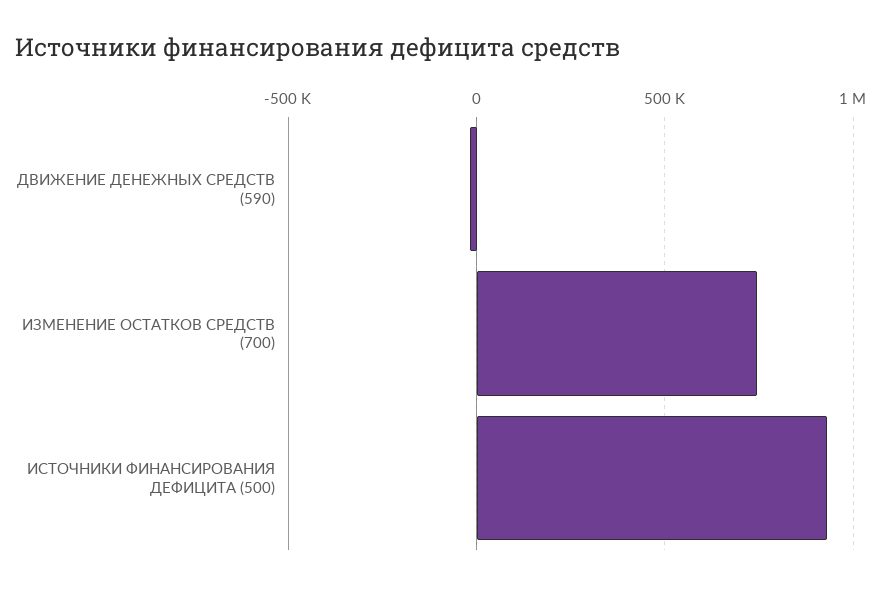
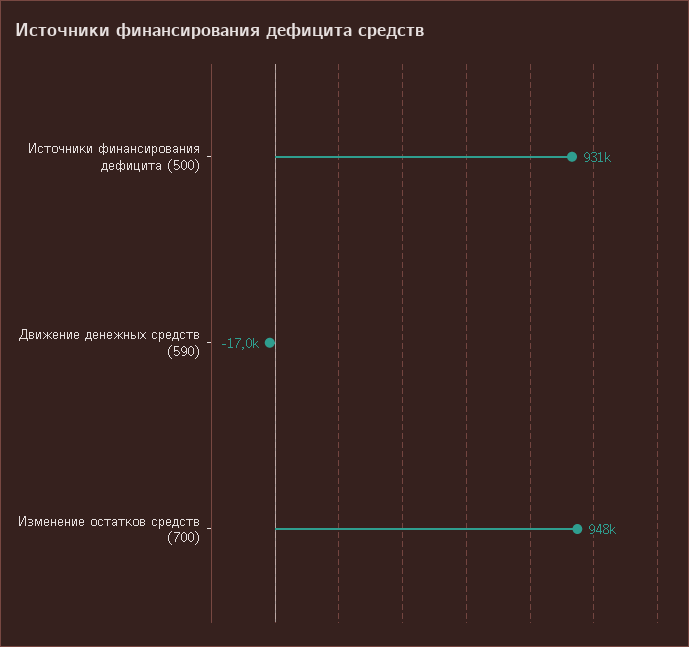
  {
    "ДВИЖЕНИЕ ДЕНЕЖНЫХ СРЕДСТВ (590)": -17000,
-   "ИЗМЕНЕНИЕ ОСТАТКОВ СРЕДСТВ (700)": 750000,
+   "ИЗМЕНЕНИЕ ОСТАТКОВ СРЕДСТВ (700)": 948000,
    "ИСТОЧНИКИ ФИНАНСИРОВАНИЯ ДЕФИЦИТА (500)": 931000
  }

